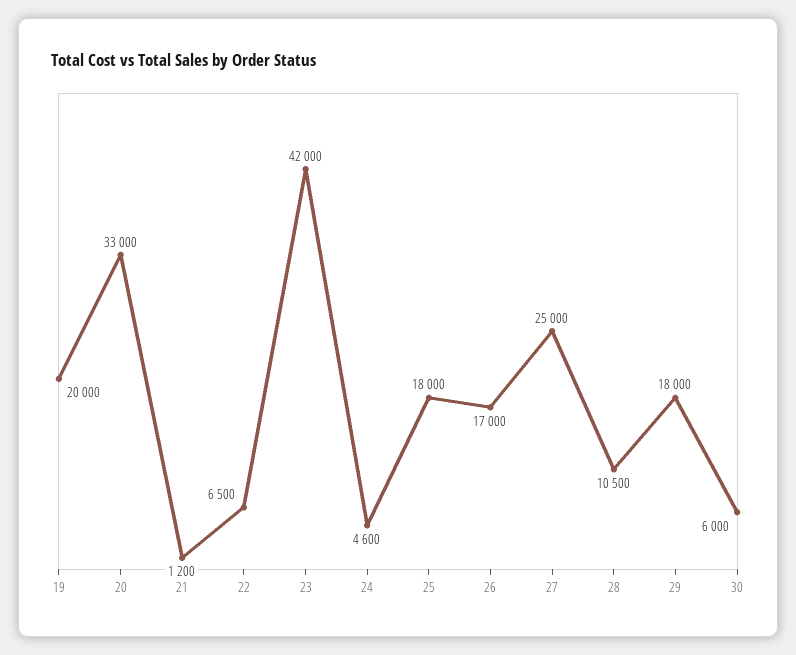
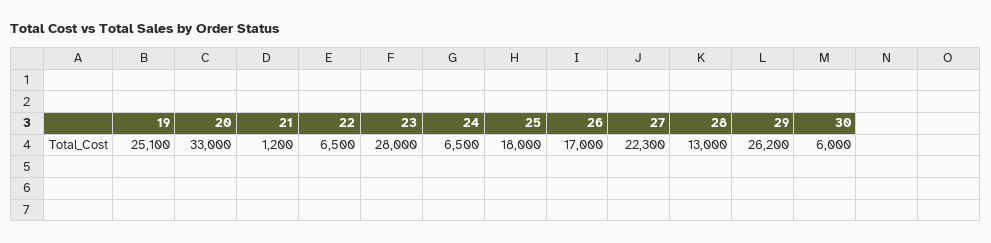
  {
-   "19": 20000,
+   "19": 25100,
    "20": 33000,
    "21": 1200,
    "22": 6500,
-   "23": 42000,
+   "23": 28000,
-   "24": 4600,
+   "24": 6500,
    "25": 18000,
    "26": 17000,
-   "27": 25000,
+   "27": 22300,
-   "28": 10500,
+   "28": 13000,
-   "29": 18000,
+   "29": 26200,
    "30": 6000
  }

